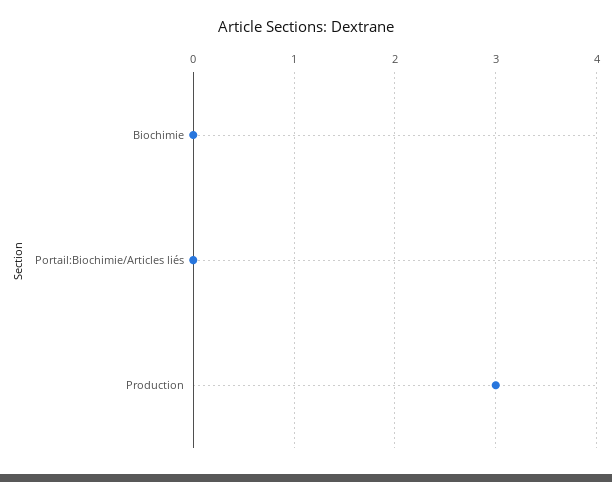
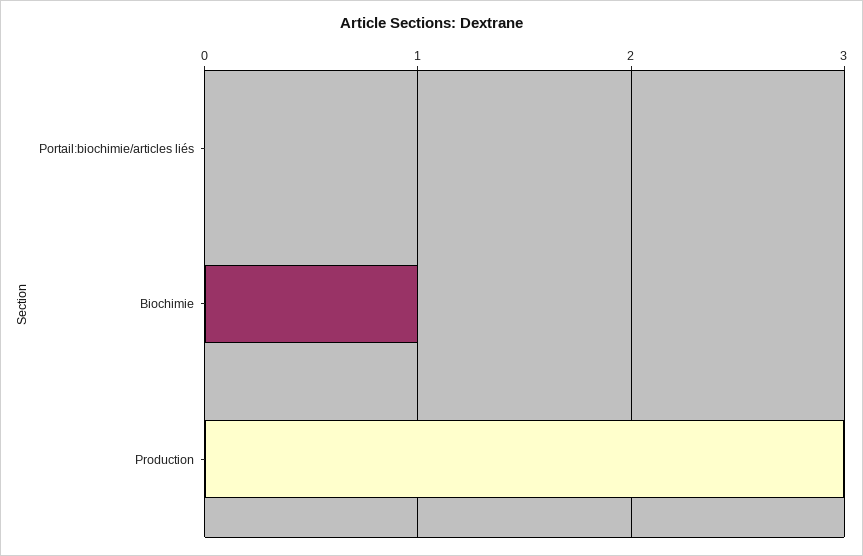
  {
-   "Biochimie": 0,
+   "Biochimie": 1,
    "Portail:Biochimie/Articles liés": 0,
    "Production": 3
  }

